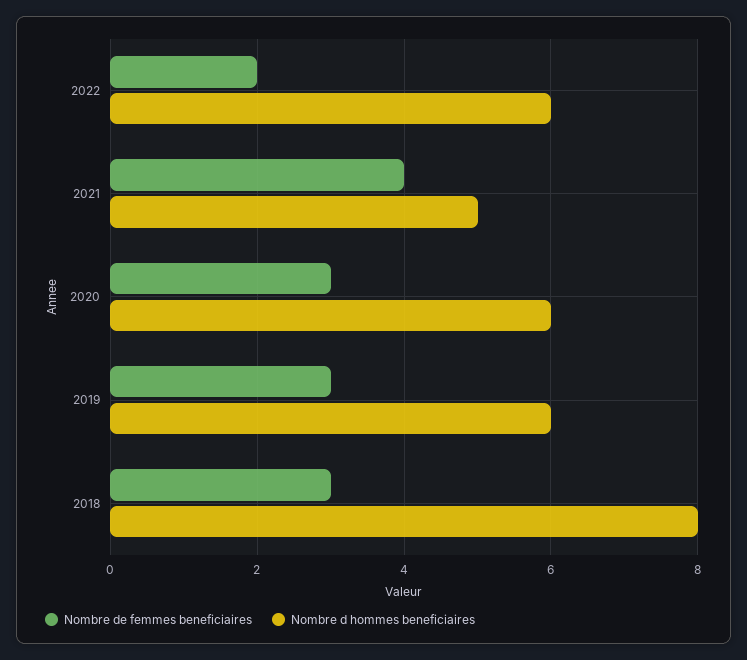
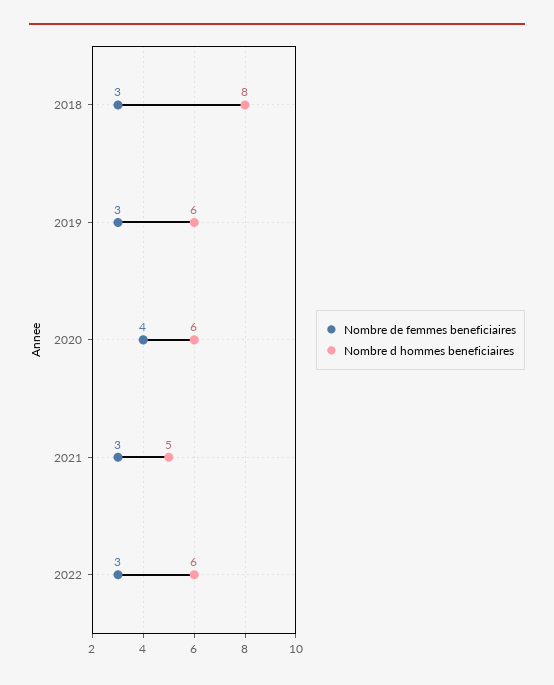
  {
    "Nombre de femmes beneficiaires": {
-     "2022": 2,
+     "2022": 3,
-     "2021": 4,
+     "2021": 3,
-     "2020": 3,
+     "2020": 4,
      "2019": 3,
      "2018": 3
    },
    "Nombre d hommes beneficiaires": {
      "2022": 6,
      "2021": 5,
      "2020": 6,
      "2019": 6,
      "2018": 8
    }
  }

